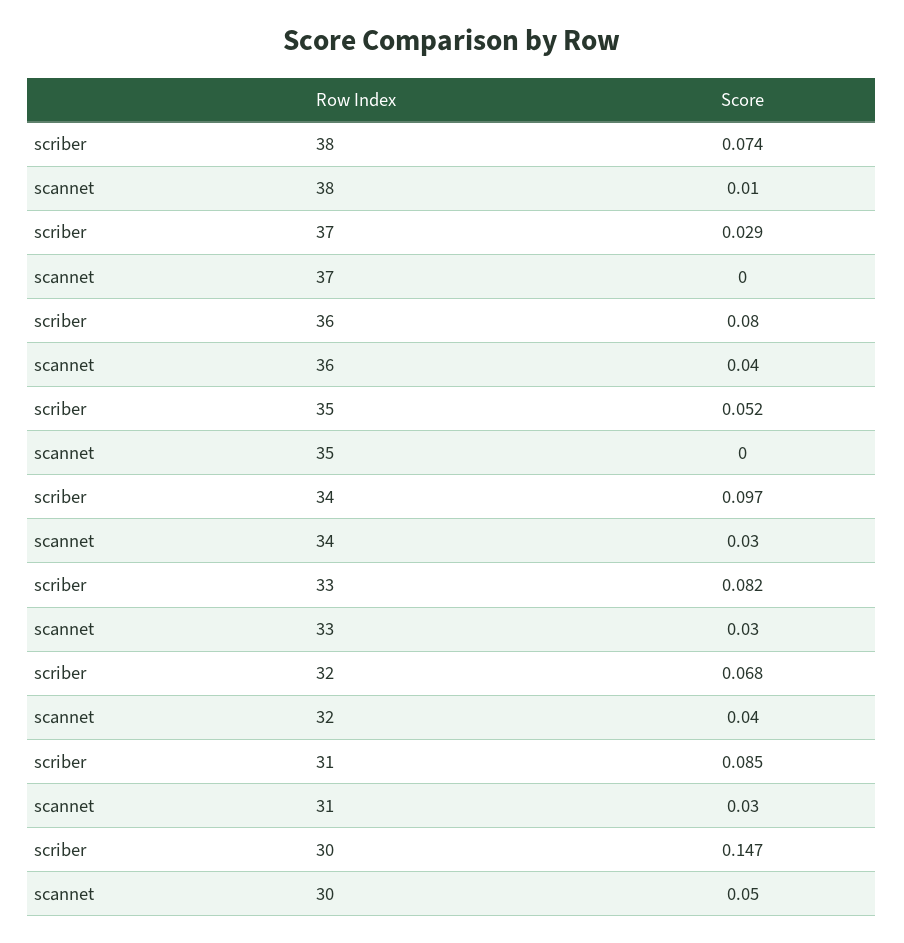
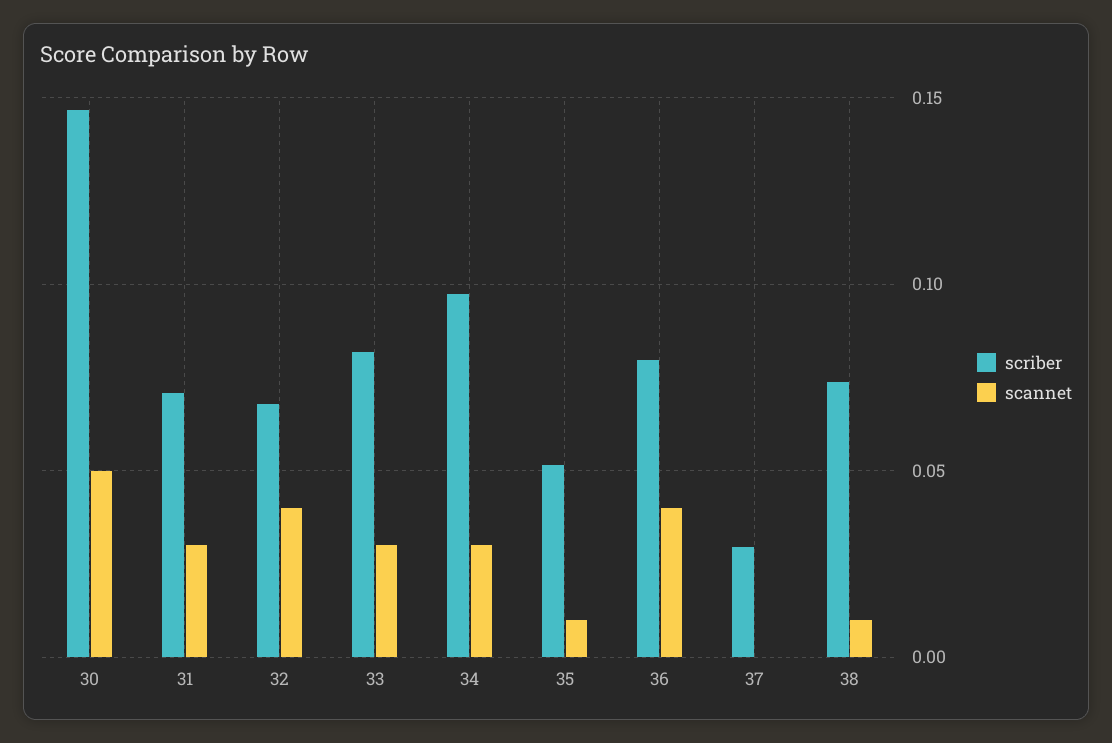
  {
    "scriber": {
      "38": 0.074,
      "37": 0.029,
      "36": 0.08,
      "35": 0.052,
      "34": 0.097,
      "33": 0.082,
      "32": 0.068,
-     "31": 0.085,
+     "31": 0.07,
      "30": 0.147
    },
    "scannet": {
      "38": 0.01,
      "37": 0,
      "36": 0.04,
-     "35": 0,
+     "35": 0.01,
      "34": 0.03,
      "33": 0.03,
      "32": 0.04,
      "31": 0.03,
      "30": 0.05
    }
  }

